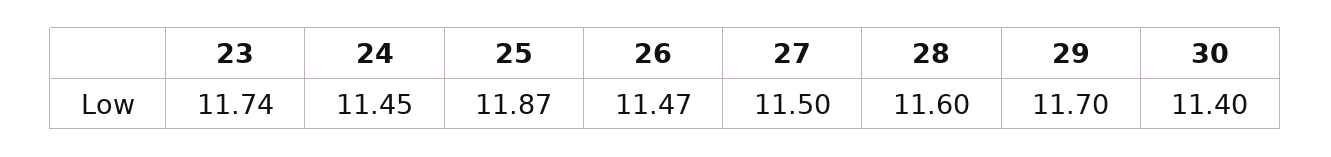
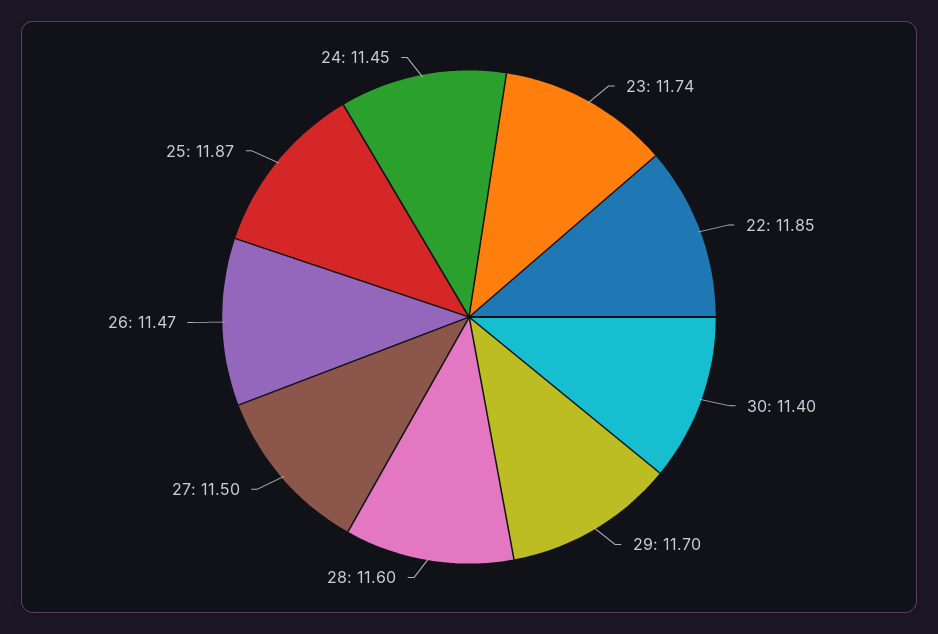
  {
    "23": 11.74,
    "24": 11.45,
    "25": 11.87,
    "26": 11.47,
    "27": 11.5,
    "28": 11.6,
    "29": 11.7,
-   "30": 11.4
+   "30": 11.4,
+   "22": 11.85
  }

